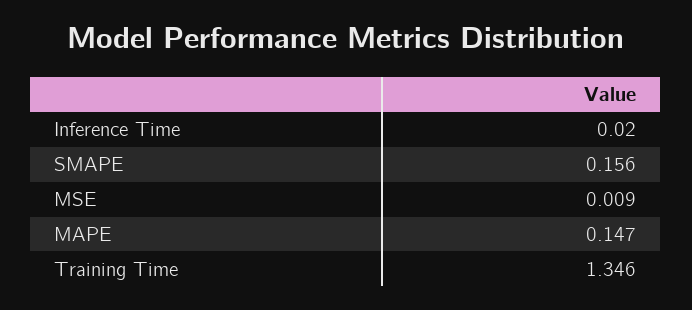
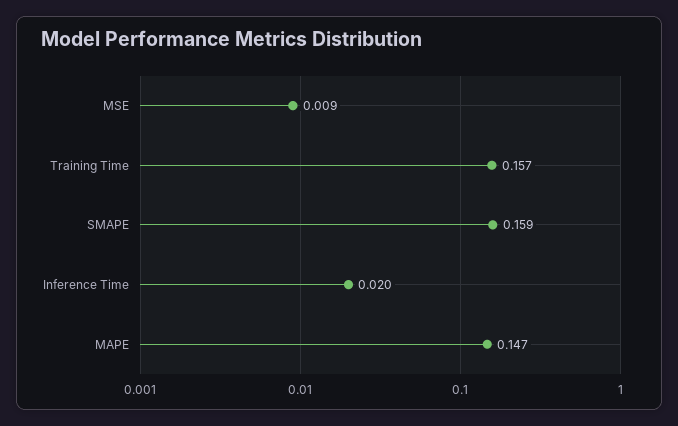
  {
    "Inference Time": 0.02,
-   "SMAPE": 0.156,
+   "SMAPE": 0.159,
    "MSE": 0.009,
    "MAPE": 0.147,
-   "Training Time": 1.346
+   "Training Time": 0.157
  }

